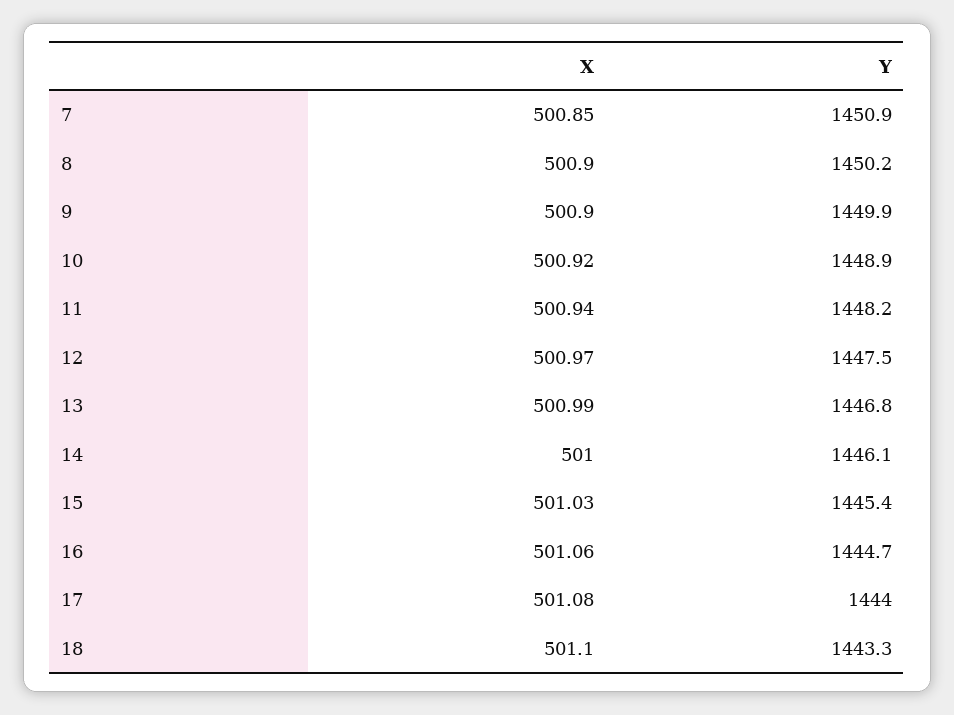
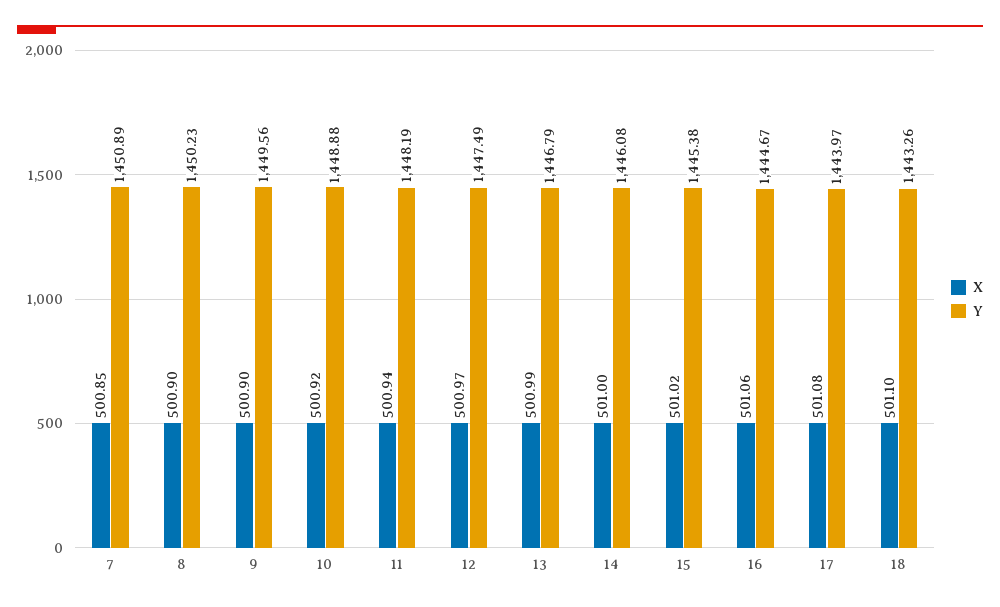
  {
    "X": {
      "7": 500.85,
      "8": 500.9,
      "9": 500.9,
      "10": 500.92,
      "11": 500.94,
      "12": 500.97,
      "13": 500.99,
      "14": 501,
-     "15": 501.03,
+     "15": 501.02,
      "16": 501.06,
      "17": 501.08,
      "18": 501.1
    },
    "Y": {
      "7": 1450.89,
      "8": 1450.23,
-     "9": 1449.9,
+     "9": 1449.56,
      "10": 1448.88,
      "11": 1448.19,
      "12": 1447.49,
      "13": 1446.79,
      "14": 1446.08,
      "15": 1445.38,
      "16": 1444.67,
      "17": 1443.97,
      "18": 1443.26
    }
  }

